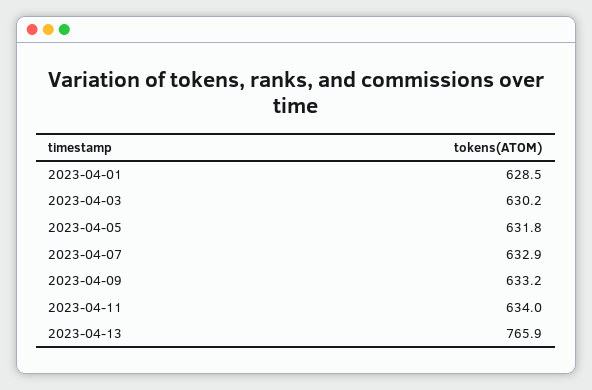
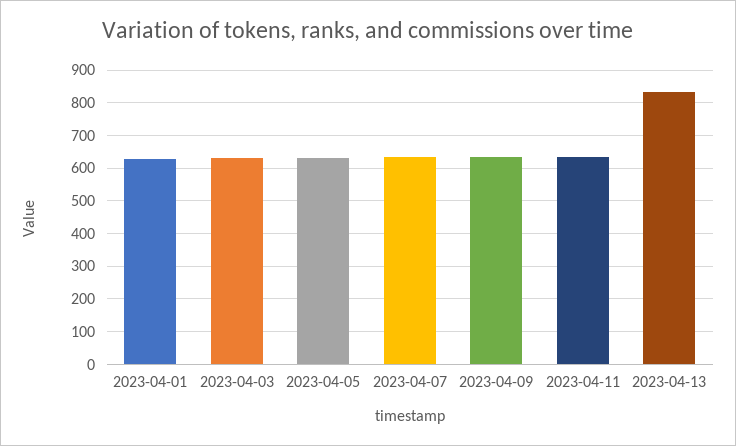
  {
    "2023-04-01": 628.5,
    "2023-04-03": 630.2,
    "2023-04-05": 631.8,
    "2023-04-07": 632.9,
    "2023-04-09": 633.2,
    "2023-04-11": 634,
-   "2023-04-13": 765.9
+   "2023-04-13": 840
  }

